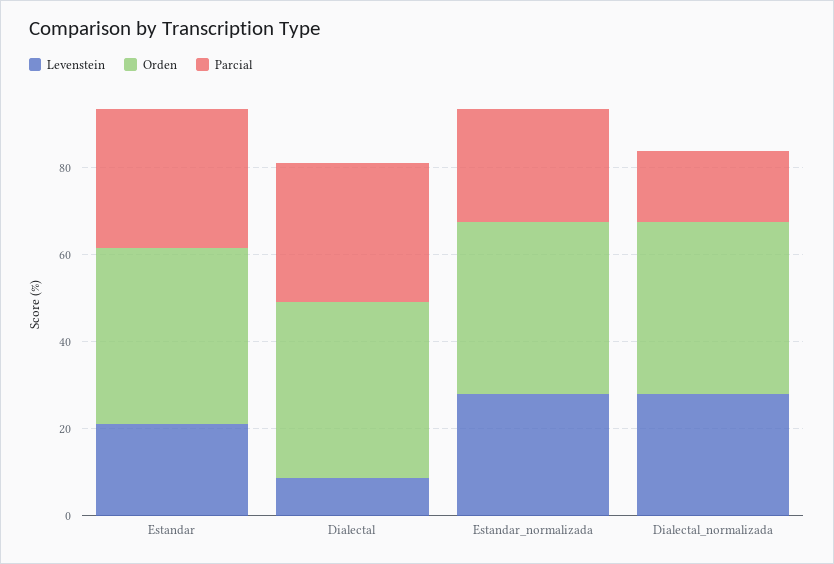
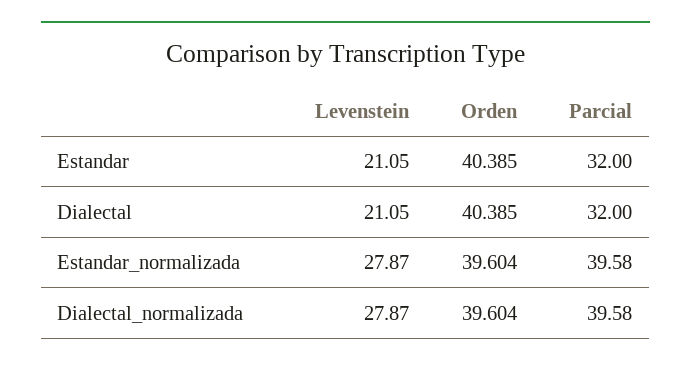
  {
    "Levenstein": {
      "Estandar": 21.05,
-     "Dialectal": 10,
+     "Dialectal": 21.05,
      "Estandar_normalizada": 27.87,
      "Dialectal_normalizada": 27.87
    },
    "Orden": {
      "Estandar": 40.385,
      "Dialectal": 40.385,
      "Estandar_normalizada": 39.604,
      "Dialectal_normalizada": 39.604
    },
    "Parcial": {
      "Estandar": 32,
      "Dialectal": 32,
-     "Estandar_normalizada": 25,
+     "Estandar_normalizada": 39.58,
-     "Dialectal_normalizada": 15
+     "Dialectal_normalizada": 39.58
    }
  }

